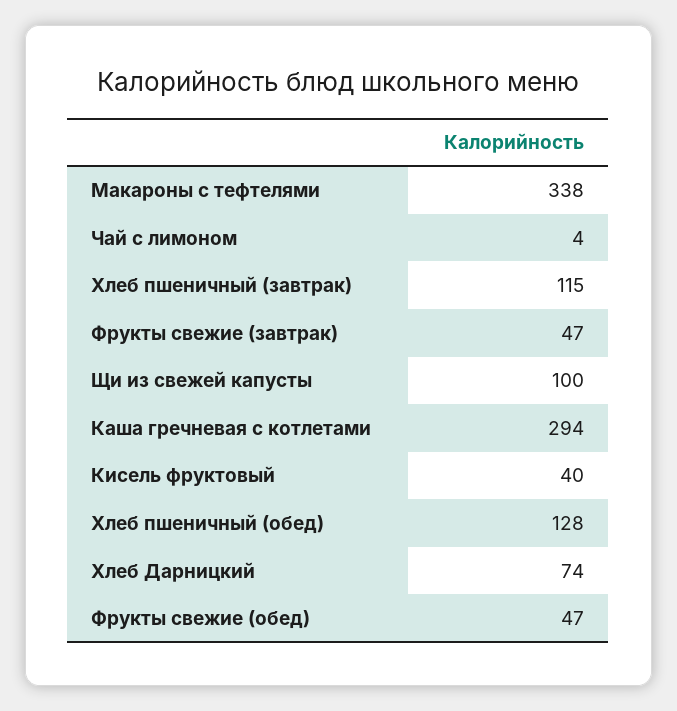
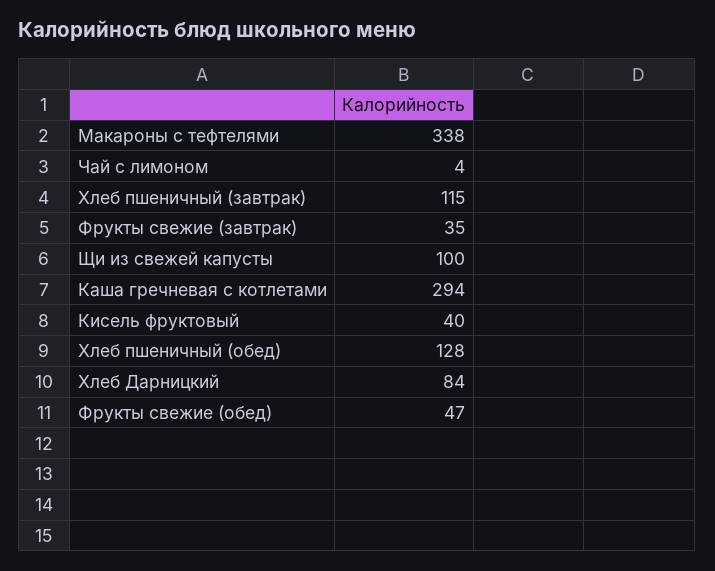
  {
    "Макароны с тефтелями": 338,
    "Чай с лимоном": 4,
    "Хлеб пшеничный (завтрак)": 115,
-   "Фрукты свежие (завтрак)": 47,
+   "Фрукты свежие (завтрак)": 35,
    "Щи из свежей капусты": 100,
    "Каша гречневая с котлетами": 294,
    "Кисель фруктовый": 40,
    "Хлеб пшеничный (обед)": 128,
-   "Хлеб Дарницкий": 74,
+   "Хлеб Дарницкий": 84,
    "Фрукты свежие (обед)": 47
  }

